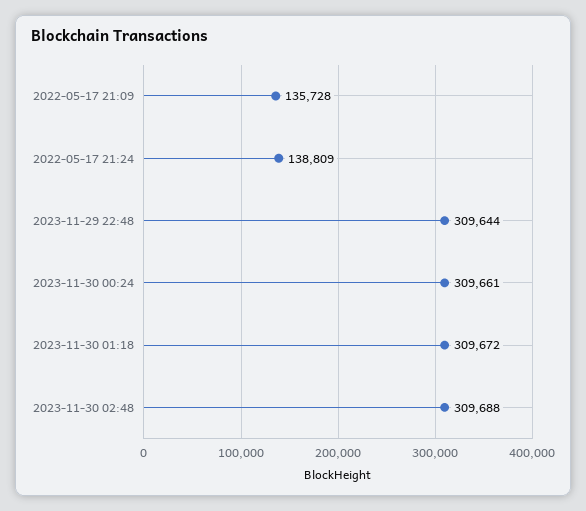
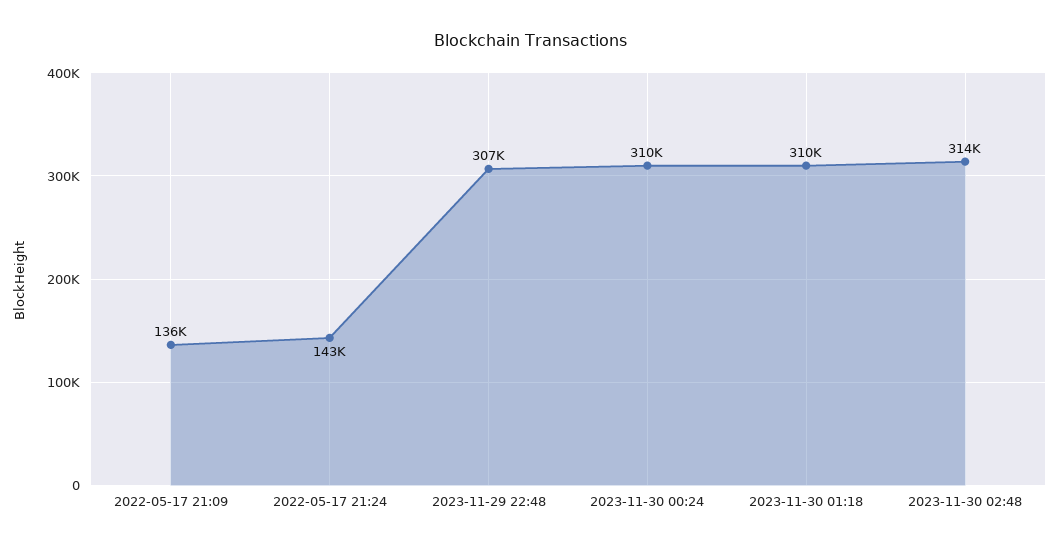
  {
    "2022-05-17 21:09": 135728,
-   "2022-05-17 21:24": 138809,
+   "2022-05-17 21:24": 143000,
-   "2023-11-29 22:48": 309644,
+   "2023-11-29 22:48": 307000,
    "2023-11-30 00:24": 309661,
    "2023-11-30 01:18": 309672,
-   "2023-11-30 02:48": 309688
+   "2023-11-30 02:48": 314000
  }

